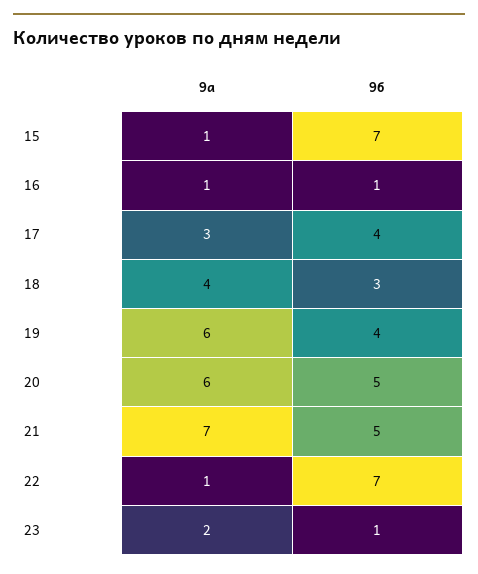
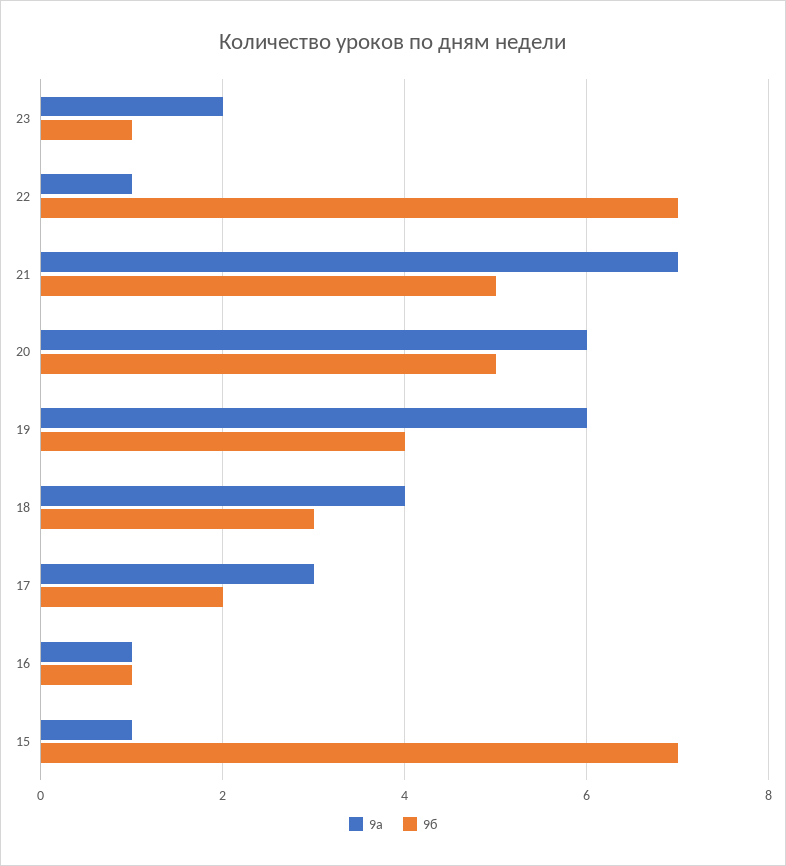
  {
    "9а": {
      "15": 1,
      "16": 1,
      "17": 3,
      "18": 4,
      "19": 6,
      "20": 6,
      "21": 7,
      "22": 1,
      "23": 2
    },
    "9б": {
      "15": 7,
      "16": 1,
-     "17": 4,
+     "17": 2,
      "18": 3,
      "19": 4,
      "20": 5,
      "21": 5,
      "22": 7,
      "23": 1
    }
  }

